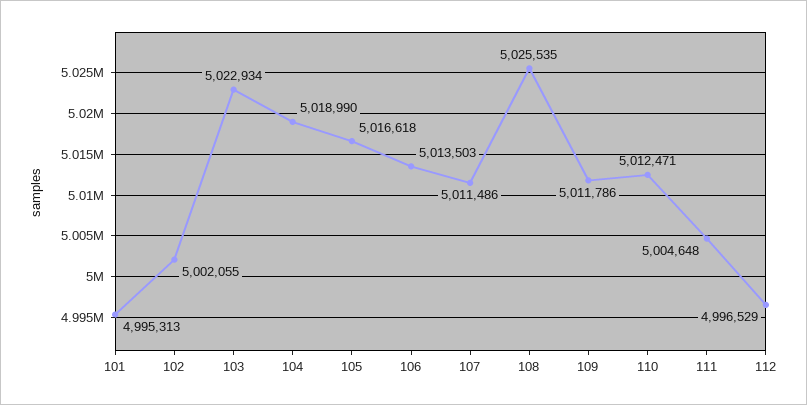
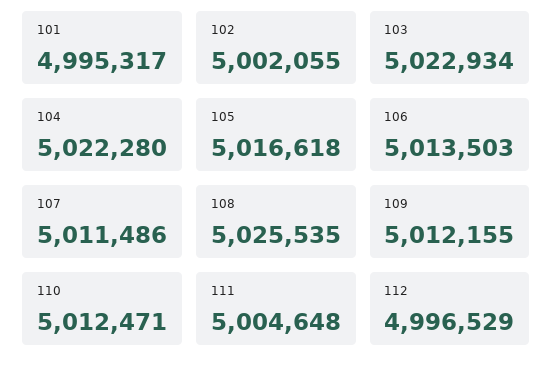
  {
-   "101": 4995313,
+   "101": 4995317,
    "102": 5002055,
    "103": 5022934,
-   "104": 5018990,
+   "104": 5022280,
    "105": 5016618,
    "106": 5013503,
    "107": 5011486,
    "108": 5025535,
-   "109": 5011786,
+   "109": 5012155,
    "110": 5012471,
    "111": 5004648,
    "112": 4996529
  }

